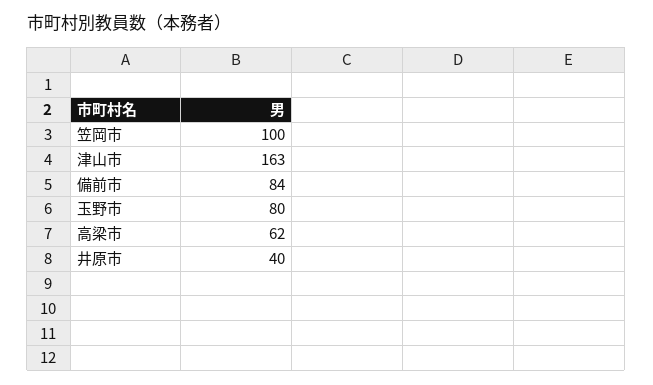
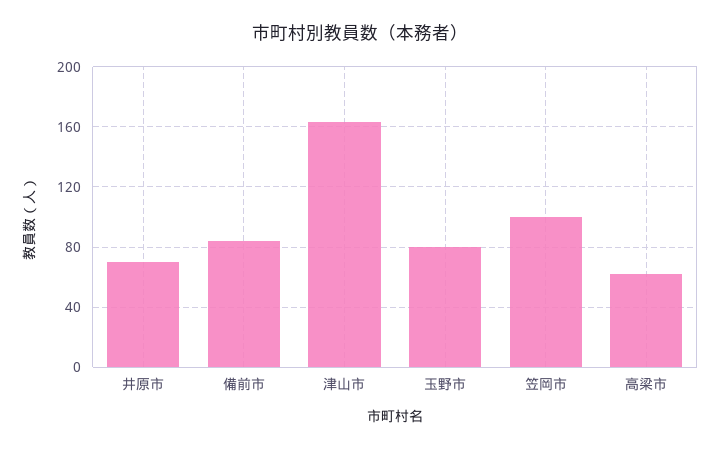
  {
    "笠岡市": 100,
    "津山市": 163,
    "備前市": 84,
    "玉野市": 80,
    "高梁市": 62,
-   "井原市": 40
+   "井原市": 70
  }

